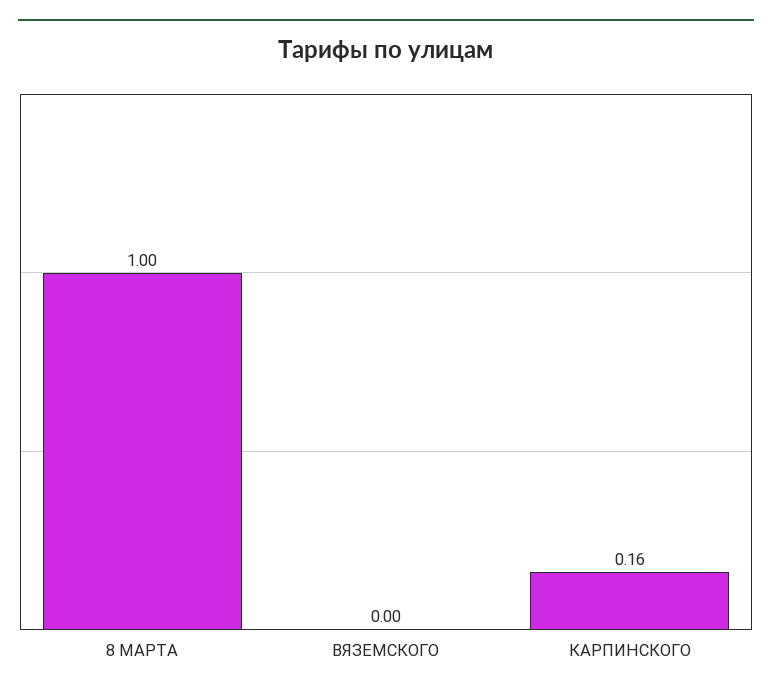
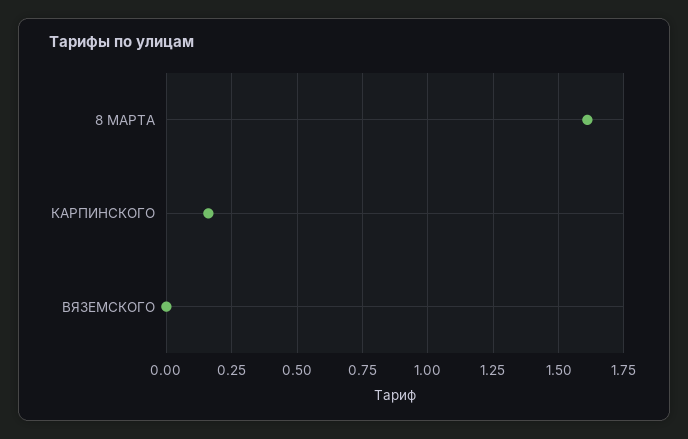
  {
-   "8 МАРТА": 1,
+   "8 МАРТА": 1.6,
    "ВЯЗЕМСКОГО": 0,
    "КАРПИНСКОГО": 0.16
  }

